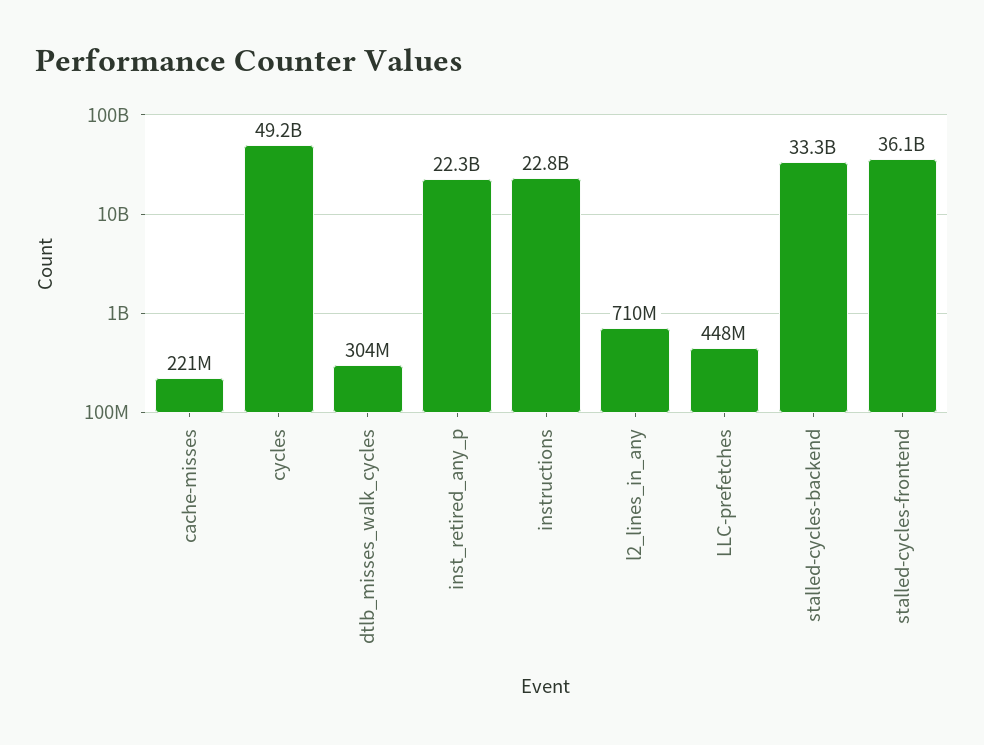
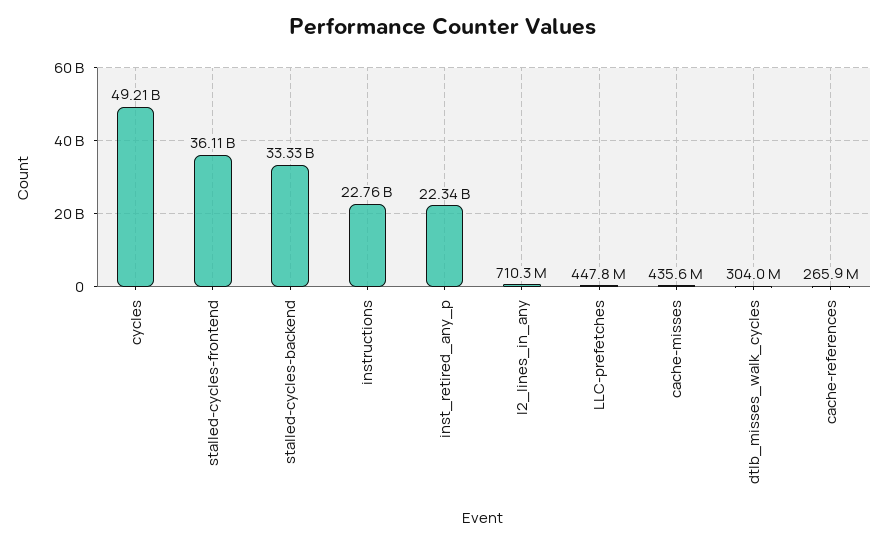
  {
-   "cache-misses": 221000000,
+   "cache-misses": 435600000,
    "cycles": 49210000000,
    "dtlb_misses_walk_cycles": 304000000,
    "inst_retired_any_p": 22340000000,
    "instructions": 22760000000,
    "l2_lines_in_any": 710300000,
    "LLC-prefetches": 447800000,
    "stalled-cycles-backend": 33330000000,
-   "stalled-cycles-frontend": 36110000000
+   "stalled-cycles-frontend": 36110000000,
+   "cache-references": 265900000
  }

